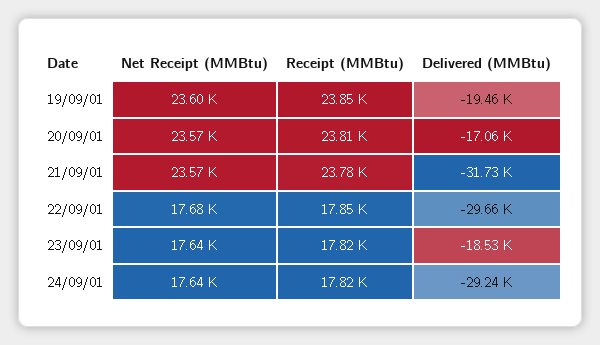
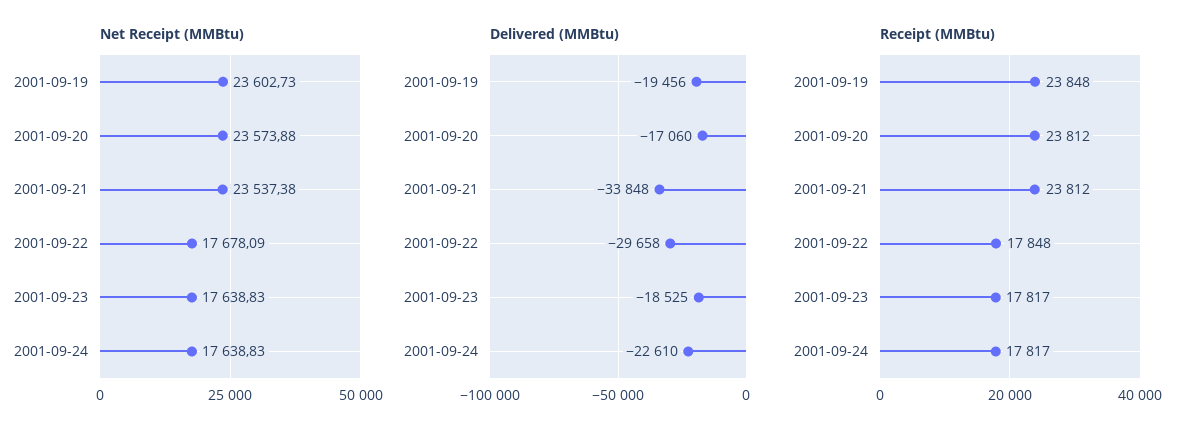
  {
    "Net Receipt (MMBtu)": {
      "19/09/01": 23602.73,
      "20/09/01": 23573.88,
-     "21/09/01": 23570,
+     "21/09/01": 23537.38,
      "22/09/01": 17678.09,
      "23/09/01": 17638.83,
      "24/09/01": 17638.83
    },
    "Receipt (MMBtu)": {
      "19/09/01": 23848,
      "20/09/01": 23812,
-     "21/09/01": 23780,
+     "21/09/01": 23812,
      "22/09/01": 17848,
      "23/09/01": 17817,
      "24/09/01": 17817
    },
    "Delivered (MMBtu)": {
      "19/09/01": -19456,
      "20/09/01": -17060,
-     "21/09/01": -31730,
+     "21/09/01": -33848,
      "22/09/01": -29658,
      "23/09/01": -18525,
-     "24/09/01": -29240
+     "24/09/01": -22610
    }
  }

